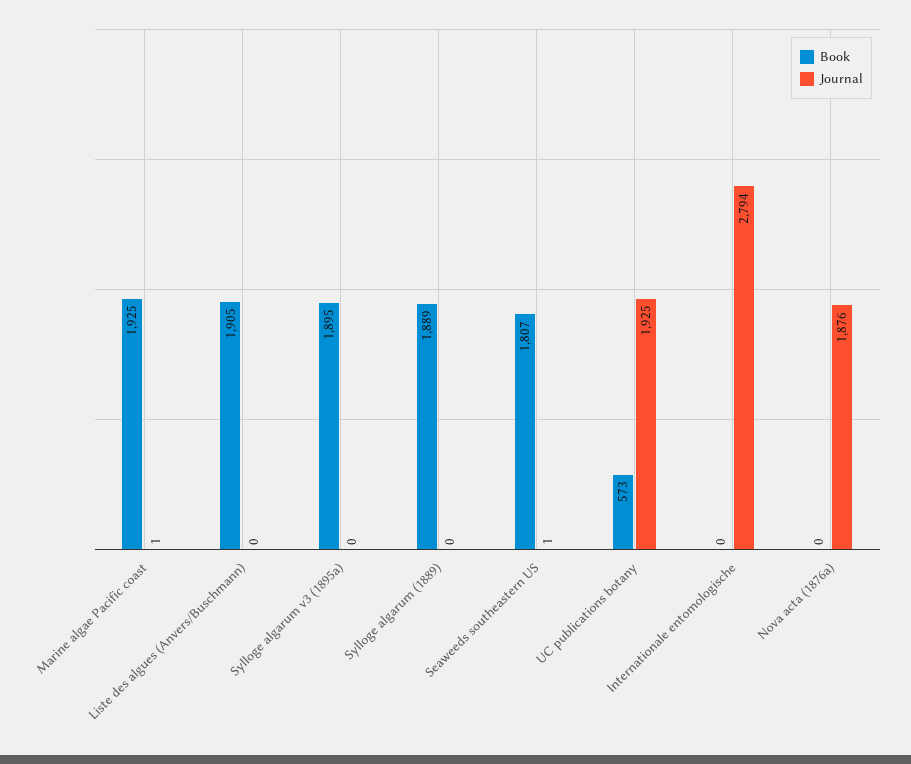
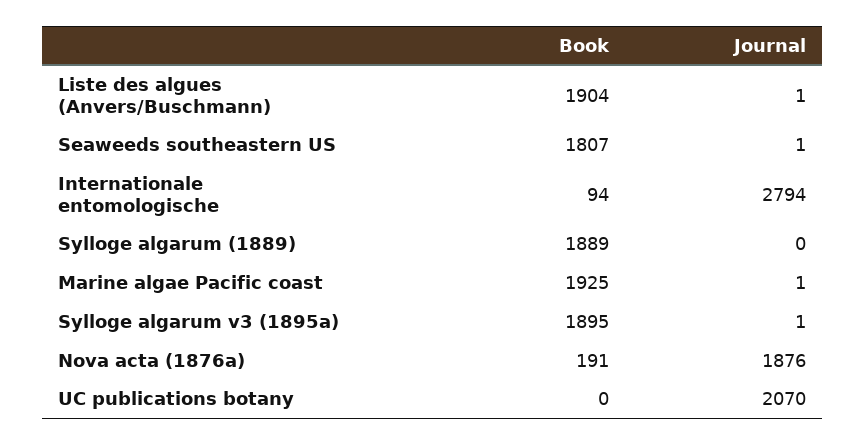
  {
    "Book": {
      "Marine algae Pacific coast": 1925,
-     "Liste des algues (Anvers/Buschmann)": 1905,
+     "Liste des algues (Anvers/Buschmann)": 1904,
      "Sylloge algarum v3 (1895a)": 1895,
      "Sylloge algarum (1889)": 1889,
      "Seaweeds southeastern US": 1807,
-     "UC publications botany": 573,
+     "UC publications botany": 0,
-     "Internationale entomologische": 0,
+     "Internationale entomologische": 94,
-     "Nova acta (1876a)": 0
+     "Nova acta (1876a)": 191
    },
    "Journal": {
      "Marine algae Pacific coast": 1,
-     "Liste des algues (Anvers/Buschmann)": 0,
+     "Liste des algues (Anvers/Buschmann)": 1,
-     "Sylloge algarum v3 (1895a)": 0,
+     "Sylloge algarum v3 (1895a)": 1,
      "Sylloge algarum (1889)": 0,
      "Seaweeds southeastern US": 1,
-     "UC publications botany": 1925,
+     "UC publications botany": 2070,
      "Internationale entomologische": 2794,
      "Nova acta (1876a)": 1876
    }
  }

